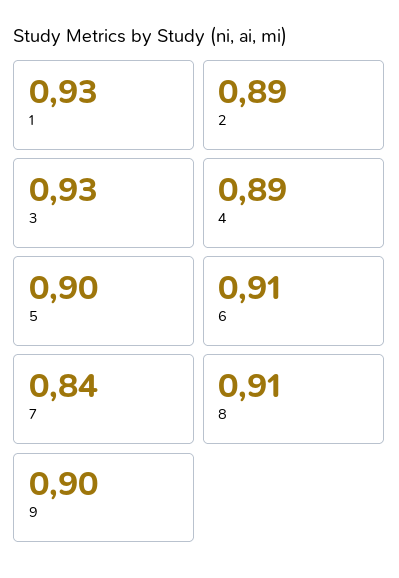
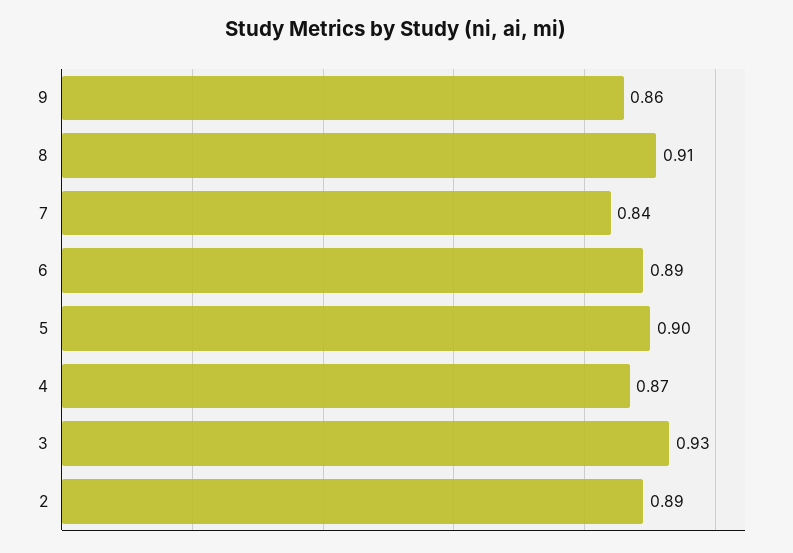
  {
-   "1": 0.93,
    "2": 0.89,
    "3": 0.93,
-   "4": 0.89,
+   "4": 0.87,
    "5": 0.9,
-   "6": 0.91,
+   "6": 0.89,
    "7": 0.84,
    "8": 0.91,
-   "9": 0.9
+   "9": 0.86
  }

